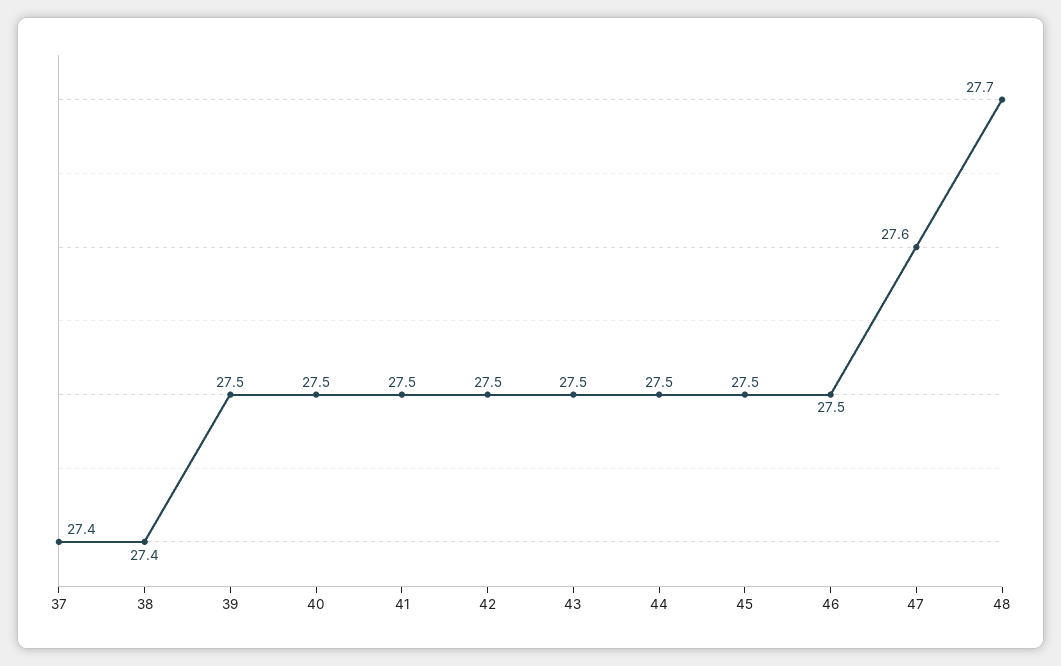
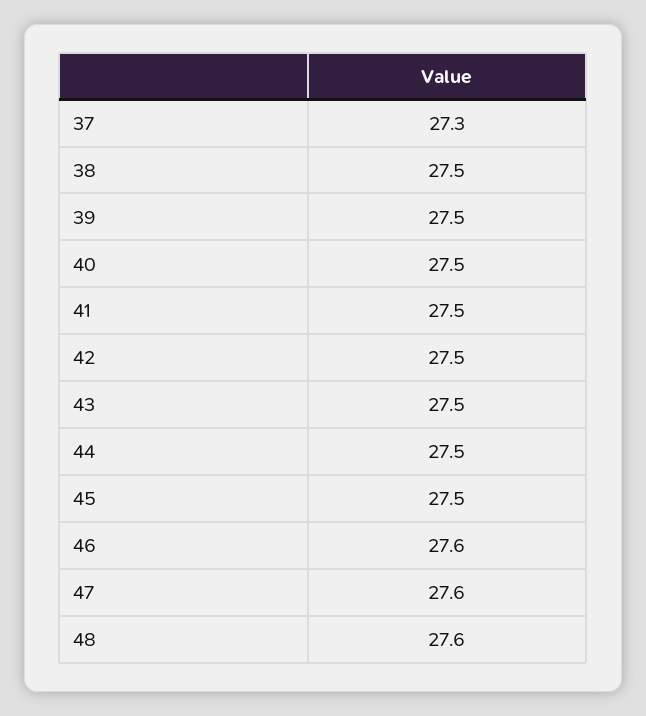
  {
-   "37": 27.4,
+   "37": 27.3,
-   "38": 27.4,
+   "38": 27.5,
    "39": 27.5,
    "40": 27.5,
    "41": 27.5,
    "42": 27.5,
    "43": 27.5,
    "44": 27.5,
    "45": 27.5,
-   "46": 27.5,
+   "46": 27.6,
    "47": 27.6,
-   "48": 27.7
+   "48": 27.6
  }

